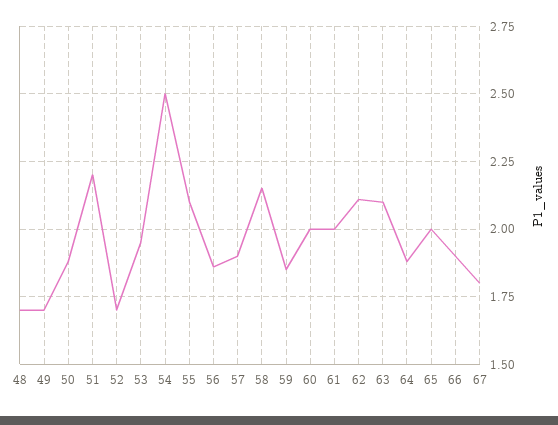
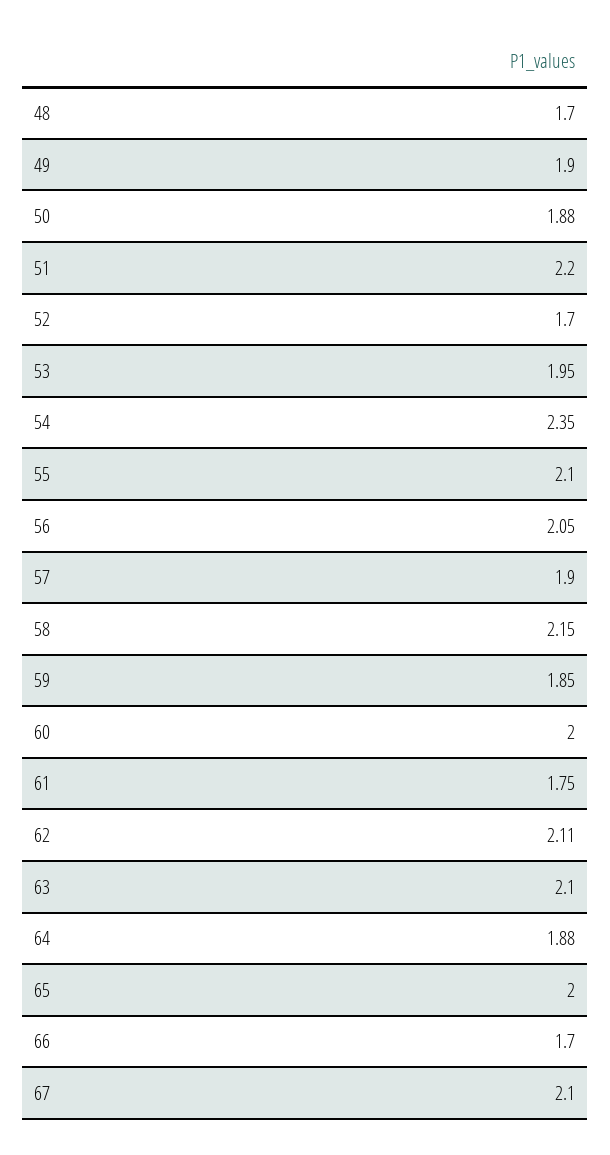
  {
    "48": 1.7,
-   "49": 1.7,
+   "49": 1.9,
    "50": 1.88,
    "51": 2.2,
    "52": 1.7,
    "53": 1.95,
-   "54": 2.5,
+   "54": 2.35,
    "55": 2.1,
-   "56": 1.85,
+   "56": 2.05,
    "57": 1.9,
    "58": 2.15,
    "59": 1.85,
    "60": 2,
-   "61": 2,
+   "61": 1.75,
    "62": 2.11,
    "63": 2.1,
    "64": 1.88,
    "65": 2,
-   "66": 1.9,
+   "66": 1.7,
-   "67": 1.8
+   "67": 2.1
  }

